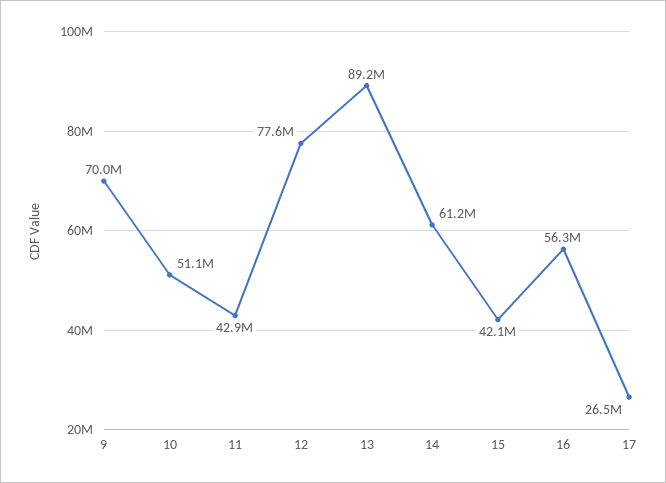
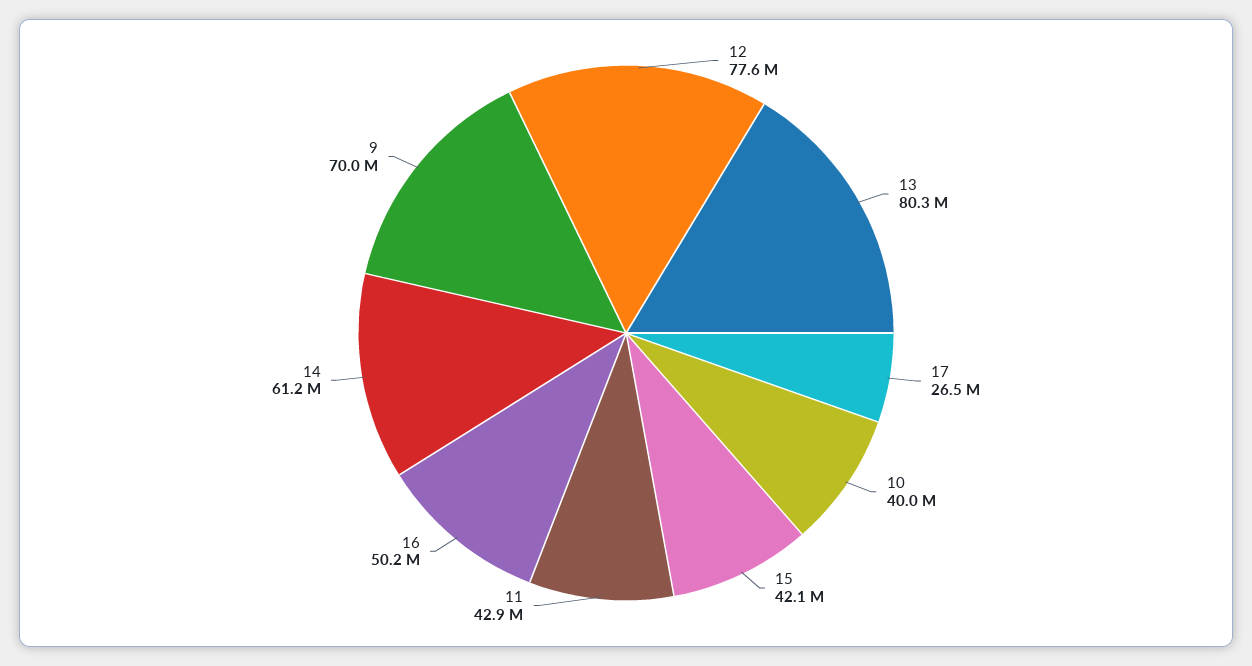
  {
    "9": 70000000,
-   "10": 51100000,
+   "10": 40000000,
    "11": 42900000,
    "12": 77600000,
-   "13": 89200000,
+   "13": 80300000,
    "14": 61200000,
    "15": 42100000,
-   "16": 56300000,
+   "16": 50200000,
    "17": 26500000
  }

